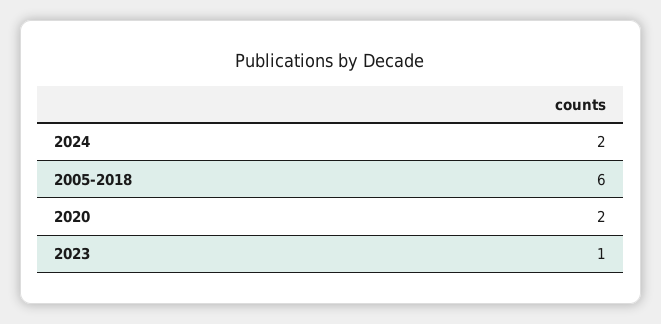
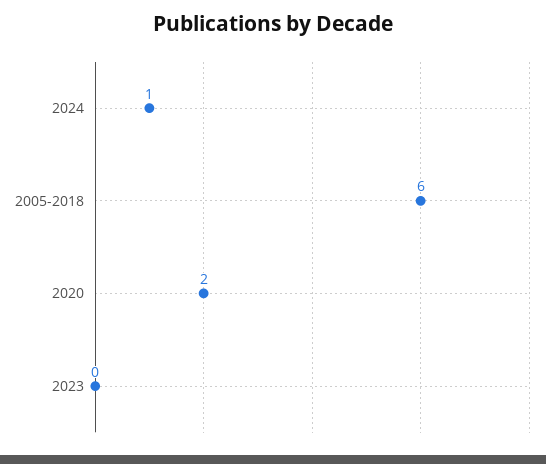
  {
-   "2024": 2,
+   "2024": 1,
    "2005-2018": 6,
    "2020": 2,
-   "2023": 1
+   "2023": 0
  }

